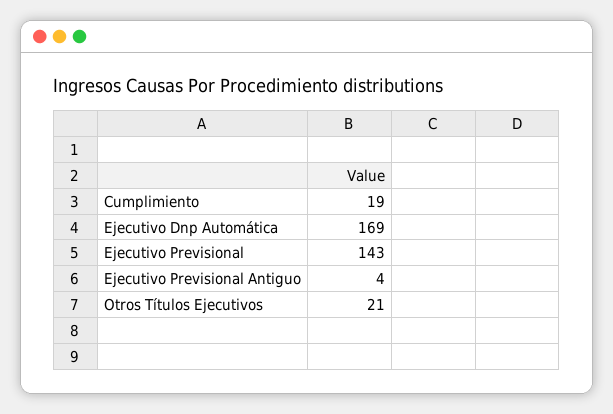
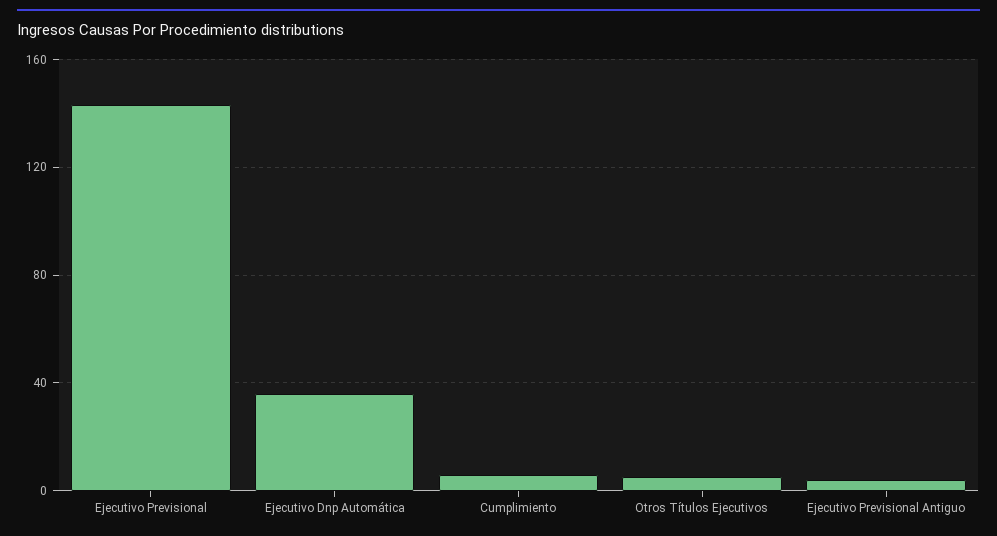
  {
-   "Cumplimiento": 19,
+   "Cumplimiento": 5,
-   "Ejecutivo Dnp Automática": 169,
+   "Ejecutivo Dnp Automática": 35,
    "Ejecutivo Previsional": 143,
    "Ejecutivo Previsional Antiguo": 4,
-   "Otros Títulos Ejecutivos": 21
+   "Otros Títulos Ejecutivos": 5
  }

